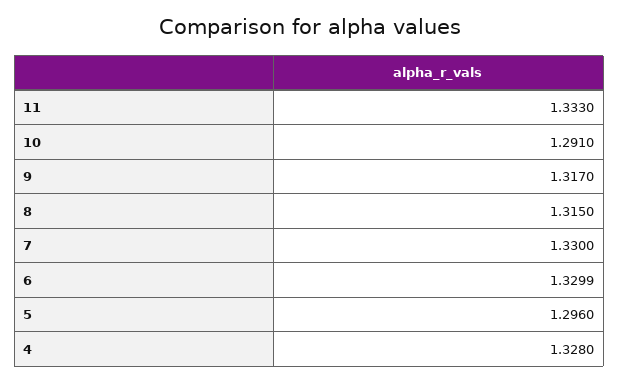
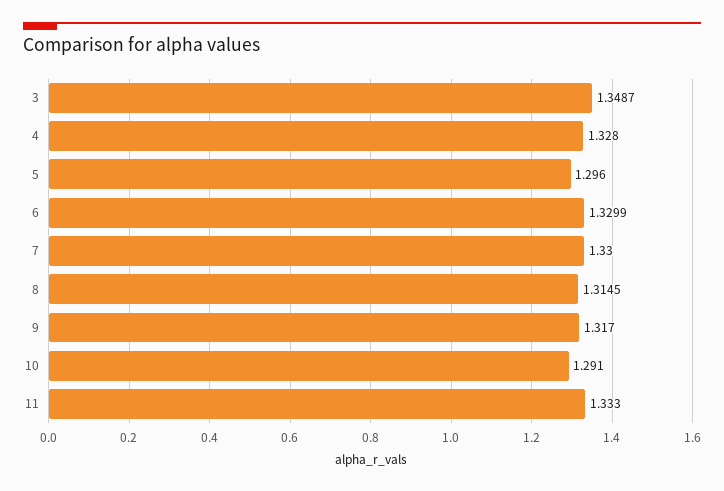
  {
    "11": 1.333,
    "10": 1.291,
    "9": 1.317,
-   "8": 1.315,
+   "8": 1.3145,
    "7": 1.33,
    "6": 1.3299,
    "5": 1.296,
-   "4": 1.328
+   "4": 1.328,
+   "3": 1.3487
  }

